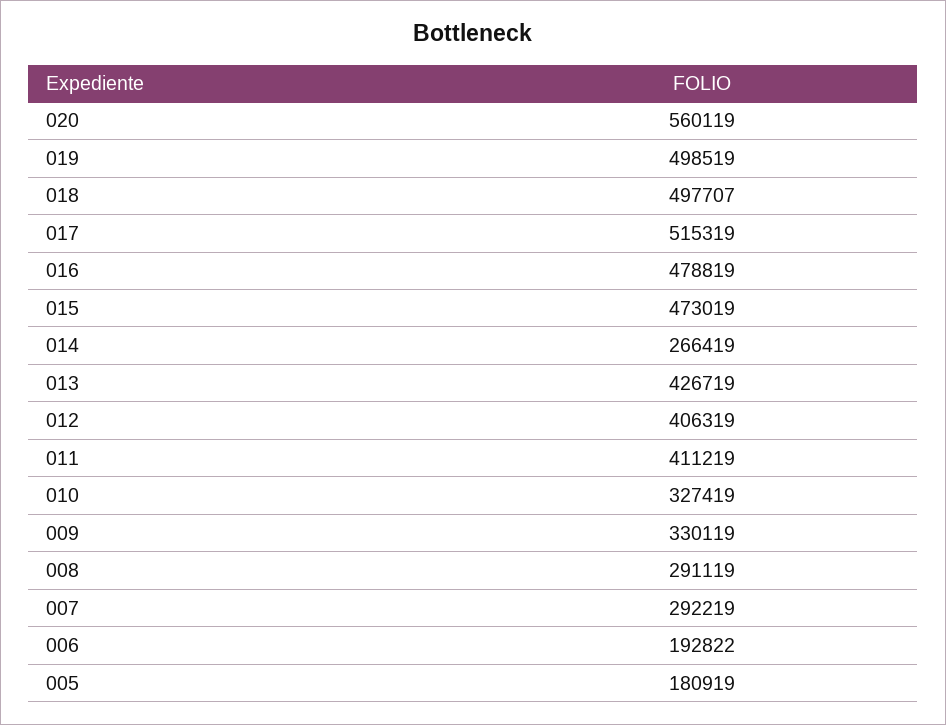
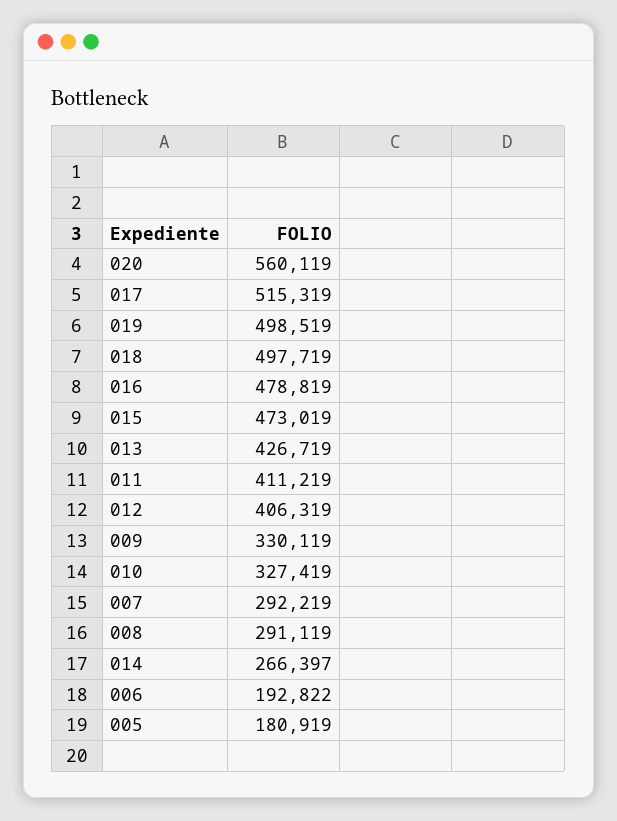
  {
    "020": 560119,
    "019": 498519,
-   "018": 497707,
+   "018": 497719,
    "017": 515319,
    "016": 478819,
    "015": 473019,
-   "014": 266419,
+   "014": 266397,
    "013": 426719,
    "012": 406319,
    "011": 411219,
    "010": 327419,
    "009": 330119,
    "008": 291119,
    "007": 292219,
    "006": 192822,
    "005": 180919
  }

